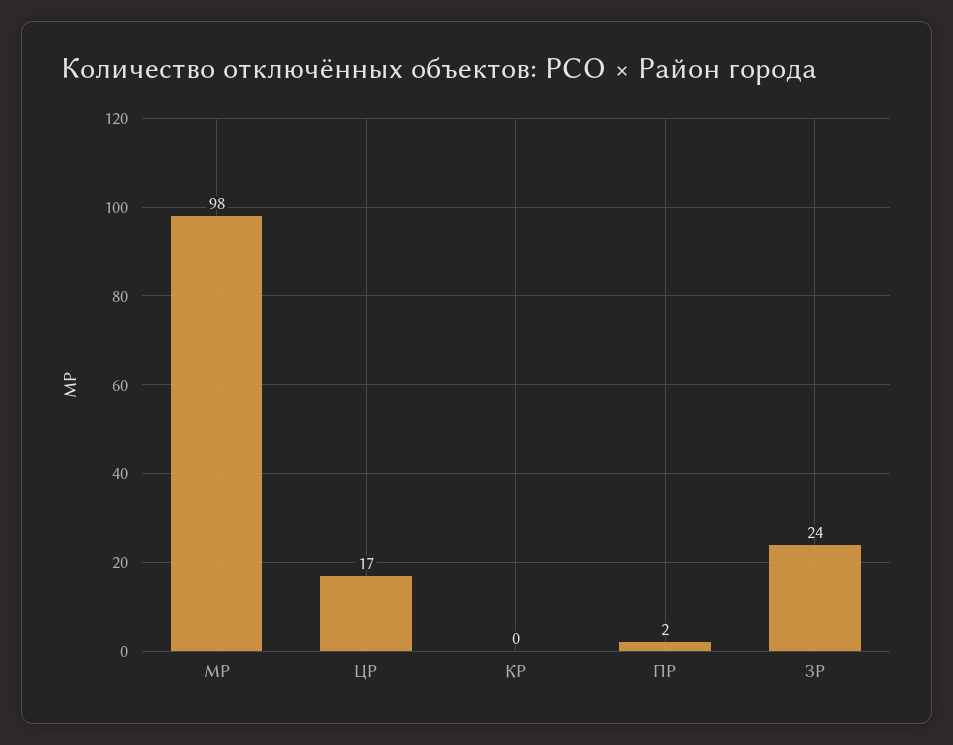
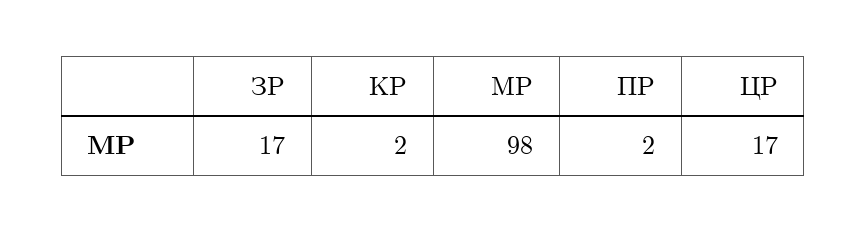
  {
    "МР": 98,
    "ЦР": 17,
-   "КР": 0,
+   "КР": 2,
    "ПР": 2,
-   "ЗР": 24
+   "ЗР": 17
  }

